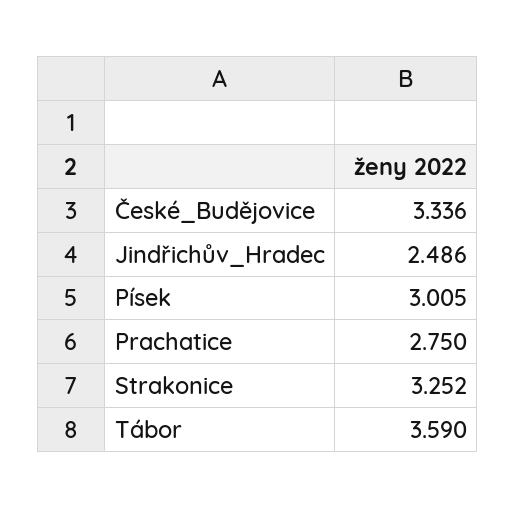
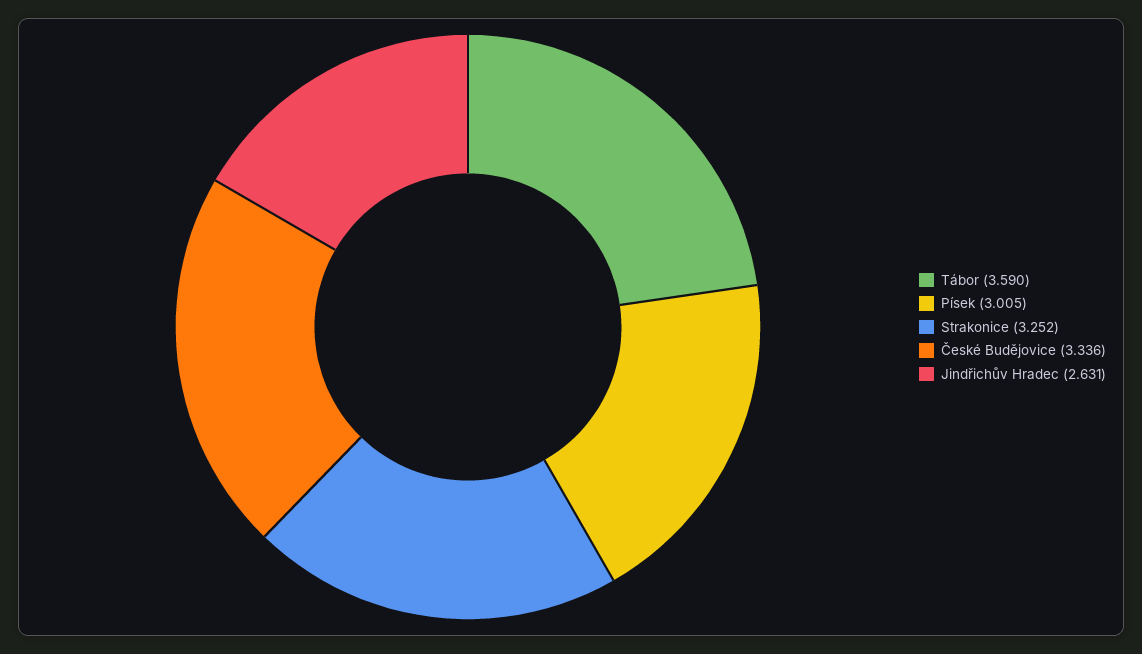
  {
    "České_Budějovice": 3.336,
-   "Jindřichův_Hradec": 2.486,
+   "Jindřichův_Hradec": 2.631,
    "Písek": 3.005,
-   "Prachatice": 2.75,
    "Strakonice": 3.252,
    "Tábor": 3.59
  }

